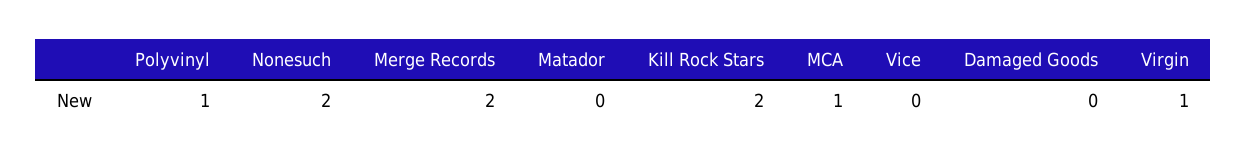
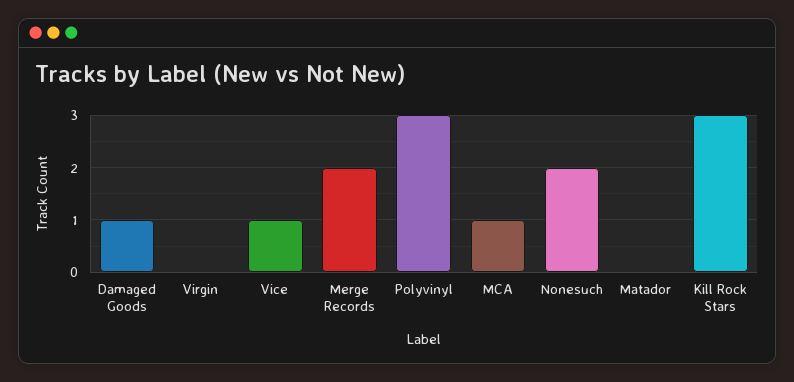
  {
-   "Polyvinyl": 1,
+   "Polyvinyl": 3,
    "Nonesuch": 2,
    "Merge Records": 2,
    "Matador": 0,
-   "Kill Rock Stars": 2,
+   "Kill Rock Stars": 3,
    "MCA": 1,
-   "Vice": 0,
+   "Vice": 1,
-   "Damaged Goods": 0,
+   "Damaged Goods": 1,
-   "Virgin": 1
+   "Virgin": 0
  }

